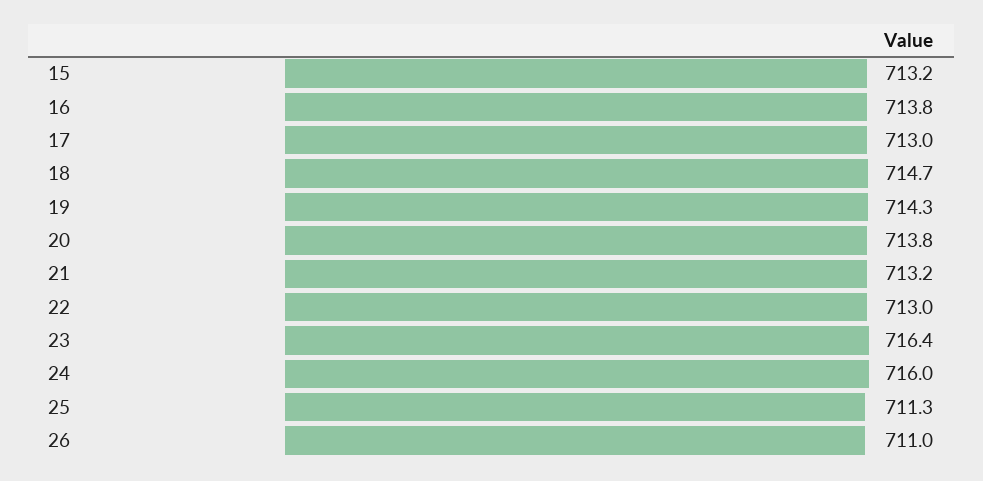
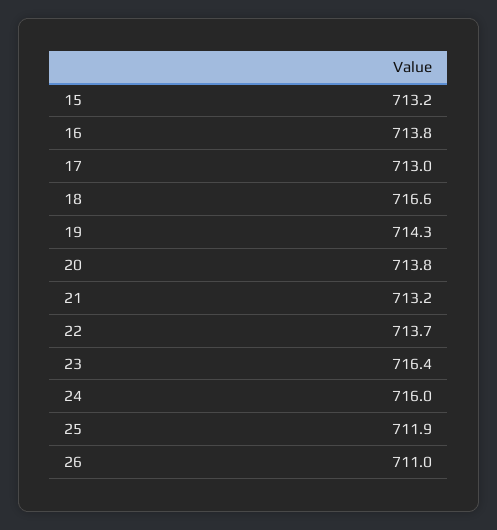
  {
    "15": 713.2,
    "16": 713.8,
    "17": 713,
-   "18": 714.7,
+   "18": 716.6,
    "19": 714.3,
    "20": 713.8,
    "21": 713.2,
-   "22": 713,
+   "22": 713.7,
    "23": 716.4,
    "24": 716,
-   "25": 711.3,
+   "25": 711.9,
    "26": 711
  }

